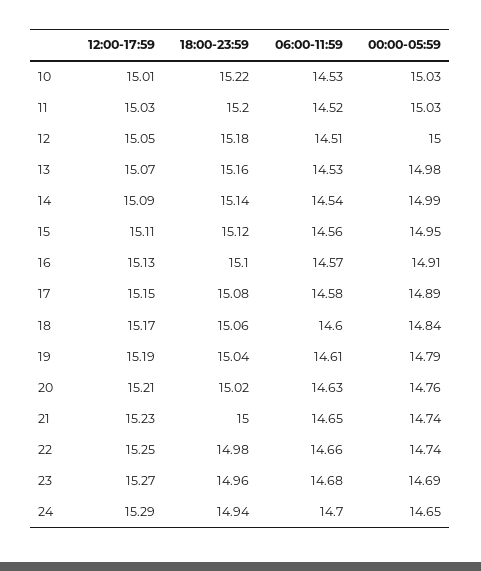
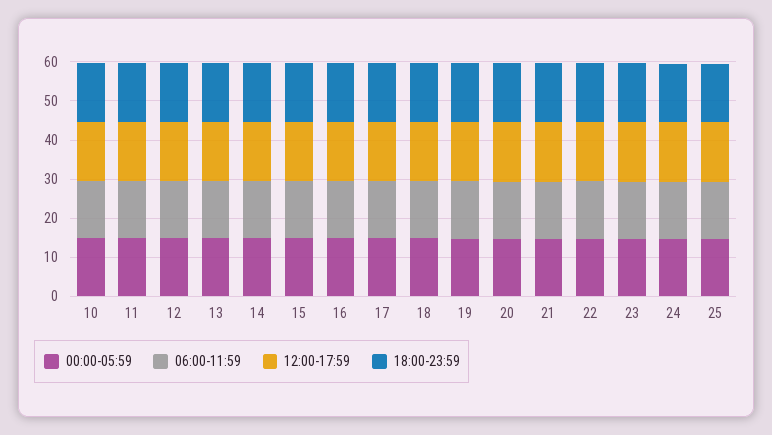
  {
    "12:00-17:59": {
      "10": 15.01,
      "11": 15.03,
      "12": 15.05,
      "13": 15.07,
      "14": 15.09,
      "15": 15.11,
      "16": 15.13,
      "17": 15.15,
      "18": 15.17,
      "19": 15.19,
      "20": 15.21,
      "21": 15.23,
      "22": 15.25,
      "23": 15.27,
-     "24": 15.29
+     "24": 15.29,
+     "25": 15
    },
    "18:00-23:59": {
      "10": 15.22,
      "11": 15.2,
      "12": 15.18,
      "13": 15.16,
      "14": 15.14,
      "15": 15.12,
      "16": 15.1,
      "17": 15.08,
      "18": 15.06,
      "19": 15.04,
      "20": 15.02,
      "21": 15,
      "22": 14.98,
      "23": 14.96,
-     "24": 14.94
+     "24": 14.94,
+     "25": 15
    },
    "06:00-11:59": {
      "10": 14.53,
      "11": 14.52,
      "12": 14.51,
      "13": 14.53,
      "14": 14.54,
      "15": 14.56,
      "16": 14.57,
      "17": 14.58,
      "18": 14.6,
      "19": 14.61,
      "20": 14.63,
      "21": 14.65,
      "22": 14.66,
      "23": 14.68,
-     "24": 14.7
+     "24": 14.7,
+     "25": 15
    },
    "00:00-05:59": {
      "10": 15.03,
      "11": 15.03,
      "12": 15,
      "13": 14.98,
      "14": 14.99,
      "15": 14.95,
      "16": 14.91,
      "17": 14.89,
      "18": 14.84,
      "19": 14.79,
      "20": 14.76,
      "21": 14.74,
      "22": 14.74,
      "23": 14.69,
-     "24": 14.65
+     "24": 14.65,
+     "25": 15
    }
  }

